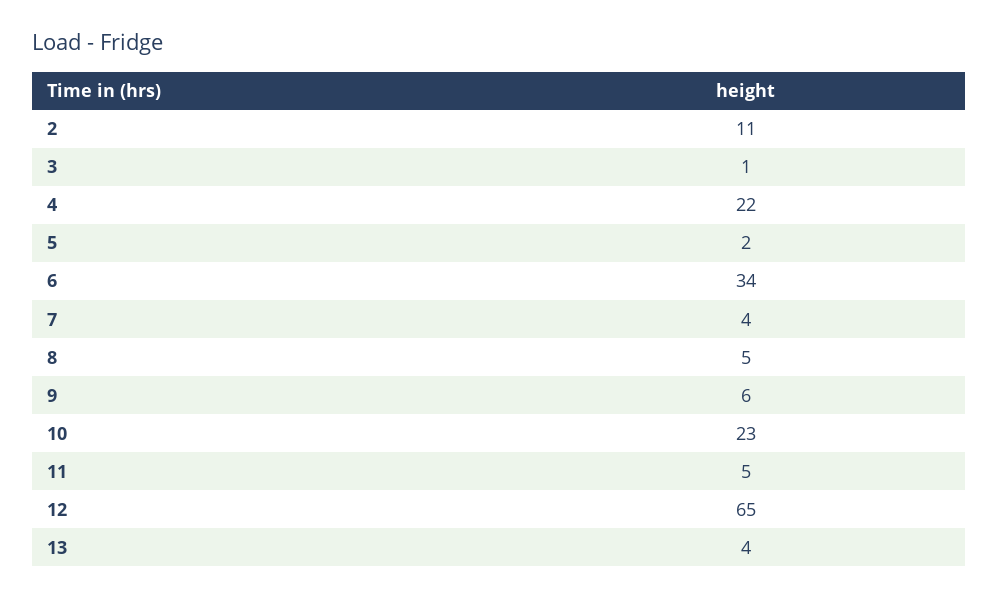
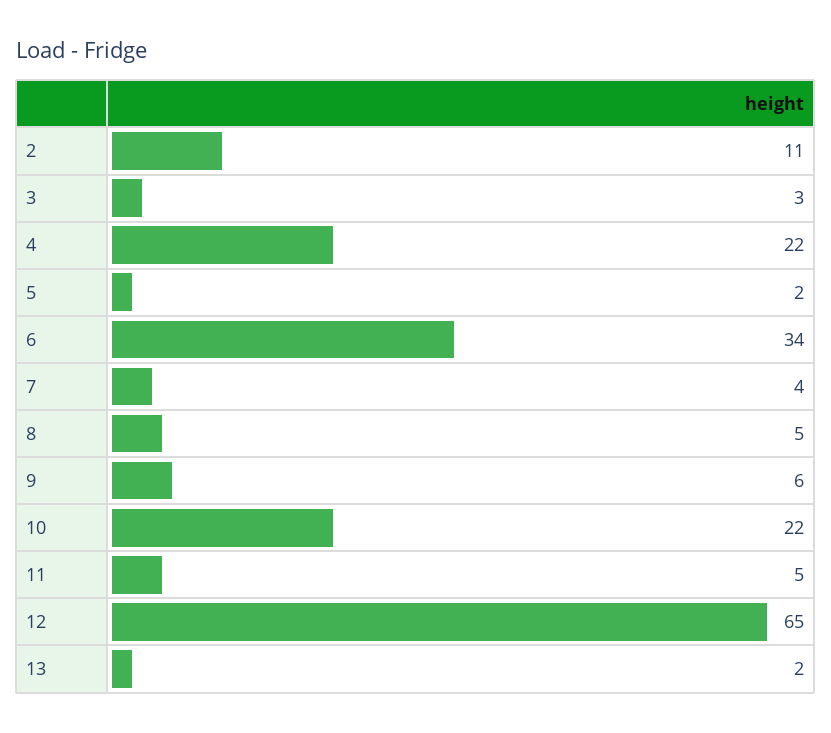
  {
    "2": 11,
-   "3": 1,
+   "3": 3,
    "4": 22,
    "5": 2,
    "6": 34,
    "7": 4,
    "8": 5,
    "9": 6,
-   "10": 23,
+   "10": 22,
    "11": 5,
    "12": 65,
-   "13": 4
+   "13": 2
  }

